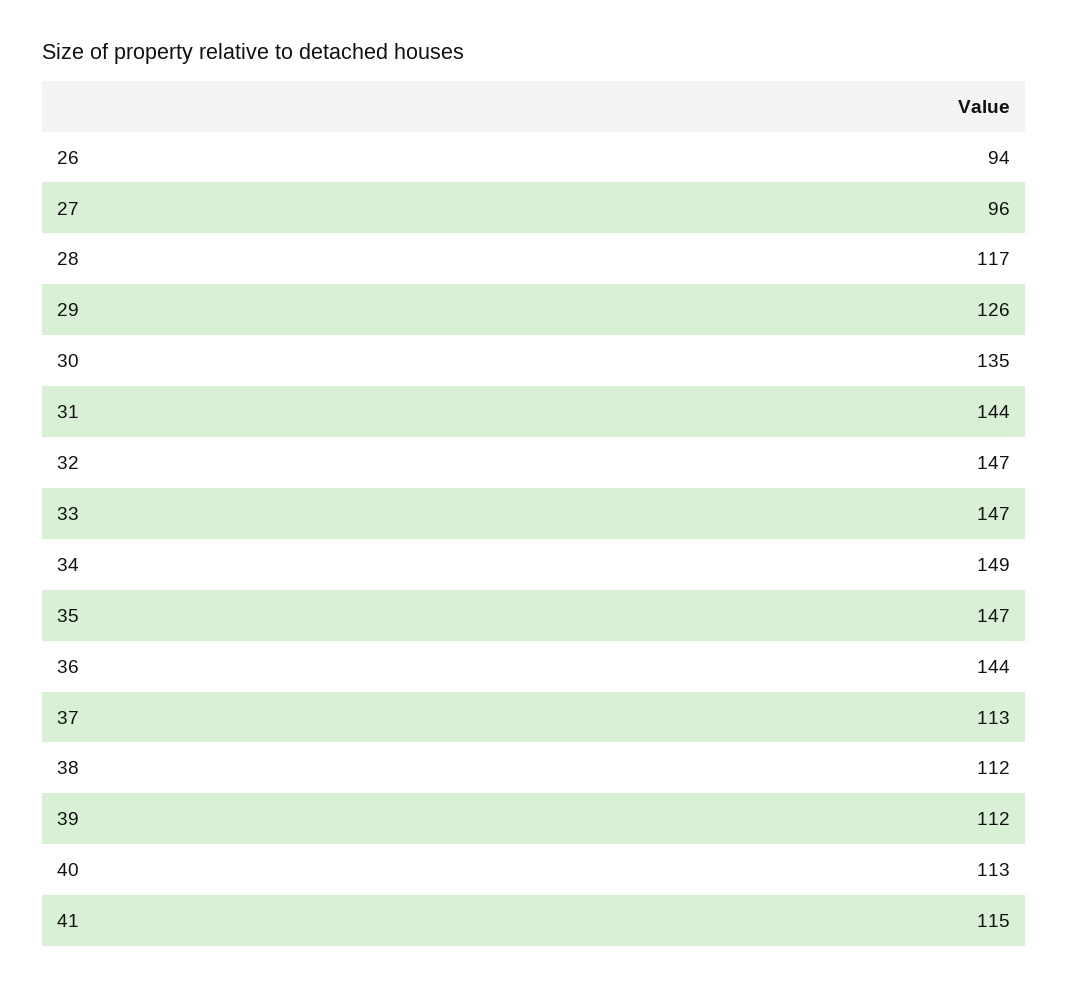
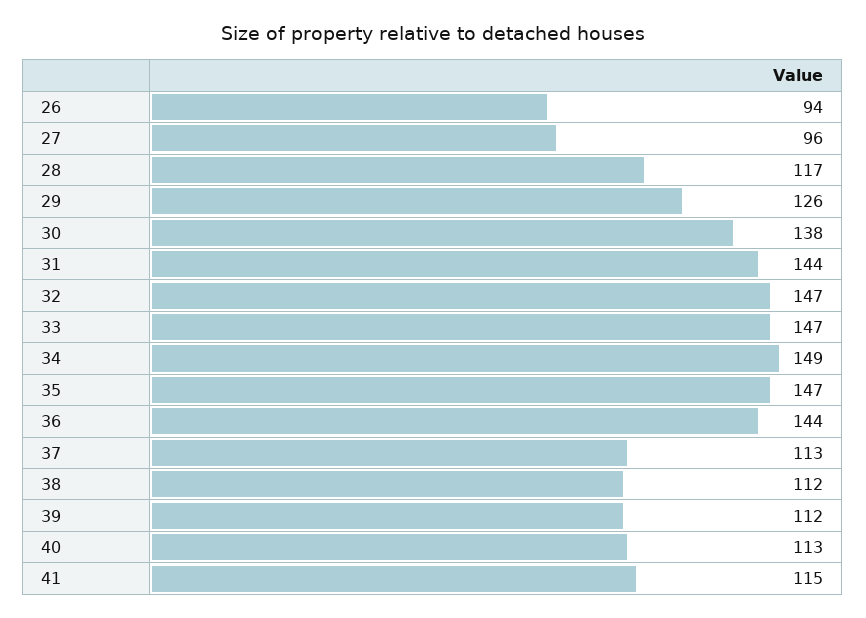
  {
    "26": 94,
    "27": 96,
    "28": 117,
    "29": 126,
-   "30": 135,
+   "30": 138,
    "31": 144,
    "32": 147,
    "33": 147,
    "34": 149,
    "35": 147,
    "36": 144,
    "37": 113,
    "38": 112,
    "39": 112,
    "40": 113,
    "41": 115
  }

